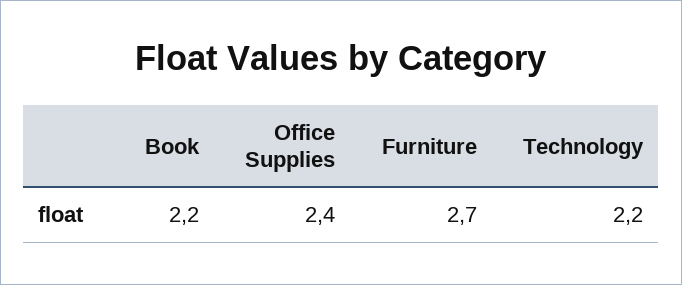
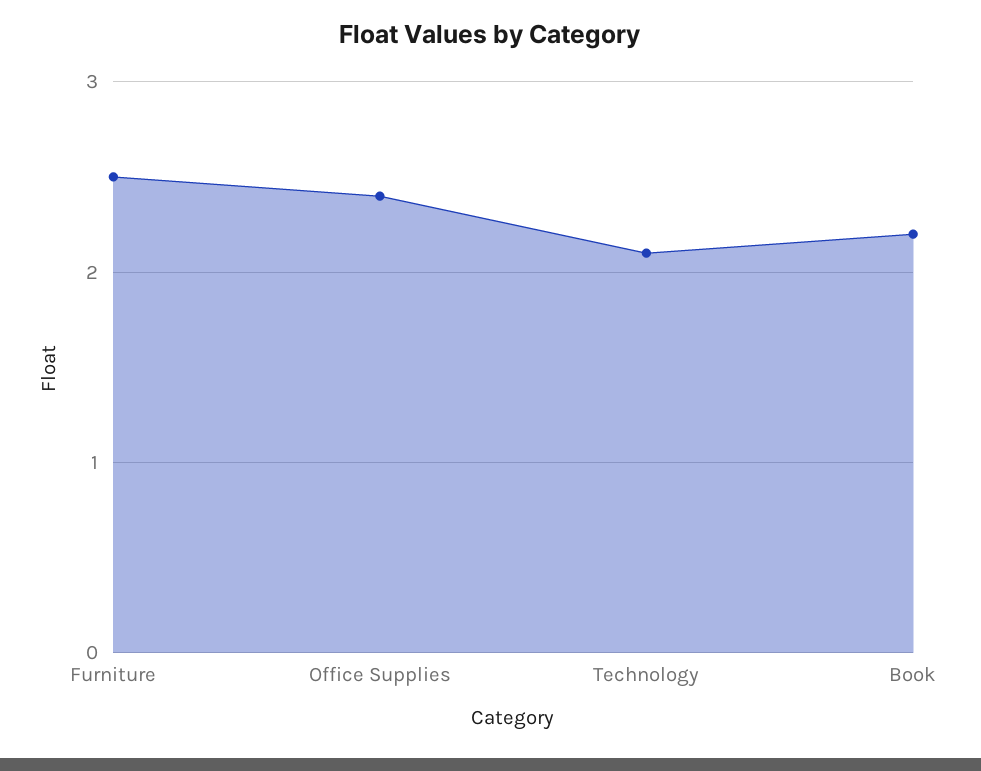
  {
    "Book": 2.2,
    "Office Supplies": 2.4,
-   "Furniture": 2.7,
+   "Furniture": 2.5,
-   "Technology": 2.2
+   "Technology": 2.1
  }

